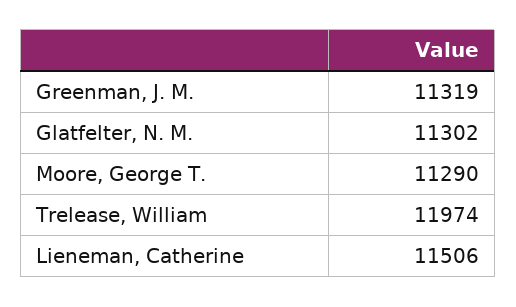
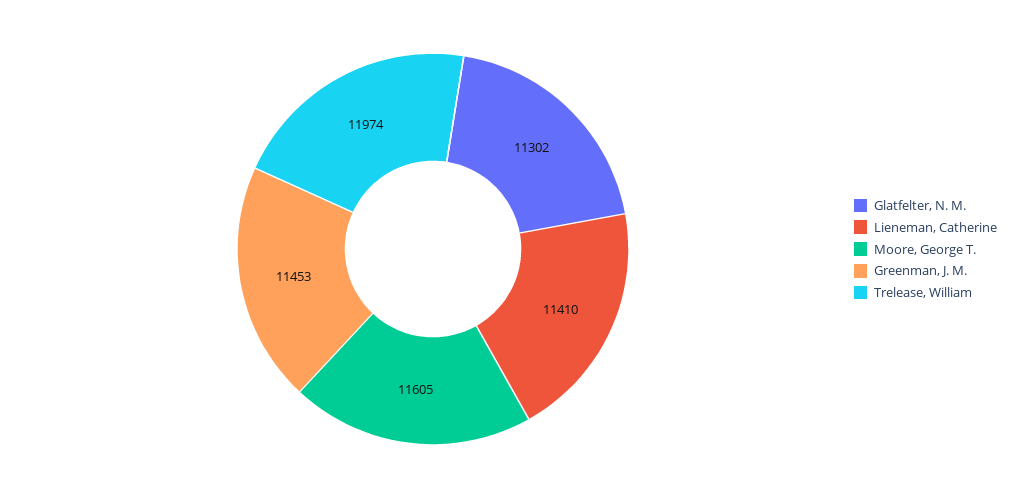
  {
-   "Greenman, J. M.": 11319,
+   "Greenman, J. M.": 11453,
    "Glatfelter, N. M.": 11302,
-   "Moore, George T.": 11290,
+   "Moore, George T.": 11605,
    "Trelease, William": 11974,
-   "Lieneman, Catherine": 11506
+   "Lieneman, Catherine": 11410
  }

